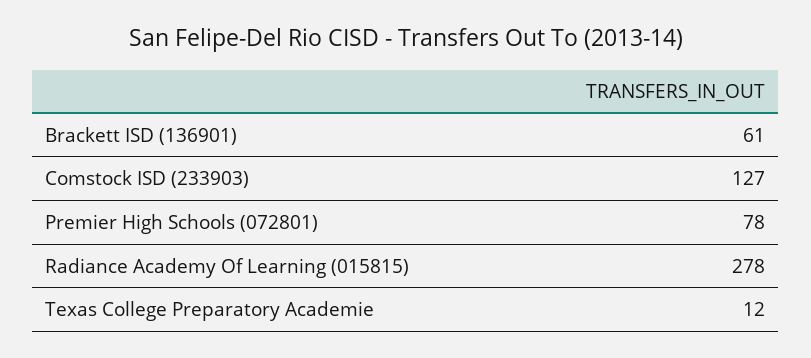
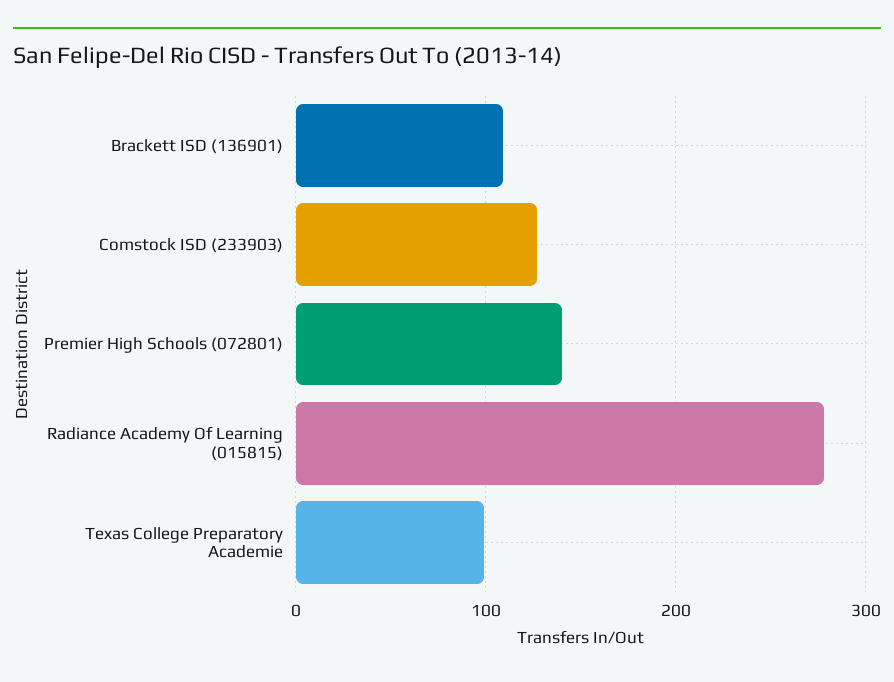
  {
-   "Brackett ISD (136901)": 61,
+   "Brackett ISD (136901)": 110,
    "Comstock ISD (233903)": 127,
-   "Premier High Schools (072801)": 78,
+   "Premier High Schools (072801)": 140,
    "Radiance Academy Of Learning (015815)": 278,
-   "Texas College Preparatory Academie": 12
+   "Texas College Preparatory Academie": 100
  }

